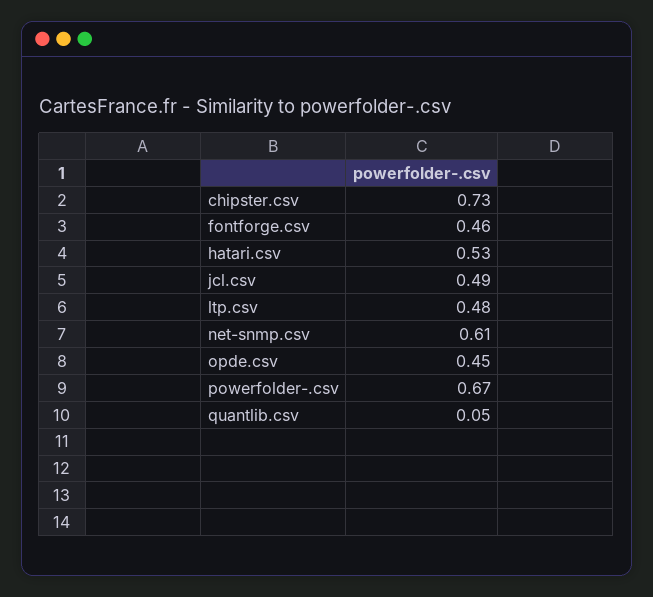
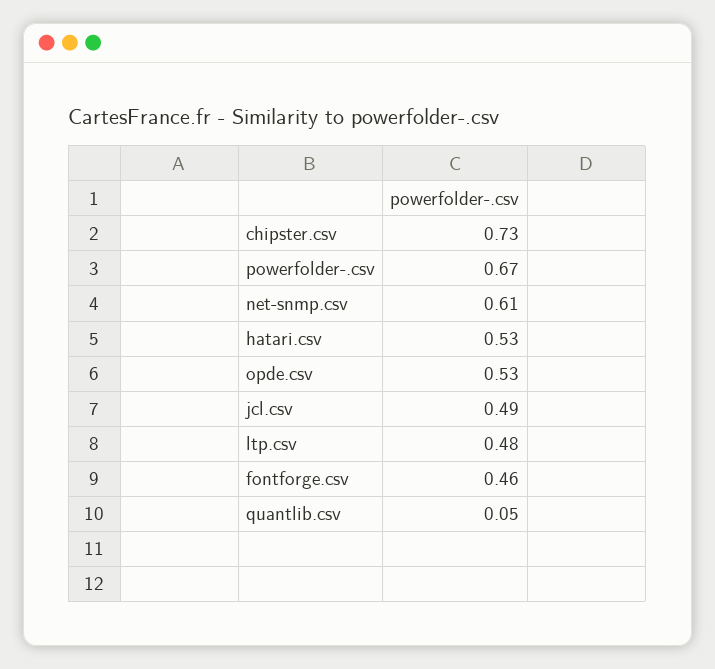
  {
    "chipster.csv": 0.73,
    "fontforge.csv": 0.46,
    "hatari.csv": 0.53,
    "jcl.csv": 0.49,
    "ltp.csv": 0.48,
    "net-snmp.csv": 0.61,
-   "opde.csv": 0.45,
+   "opde.csv": 0.53,
    "powerfolder-.csv": 0.67,
    "quantlib.csv": 0.05
  }

